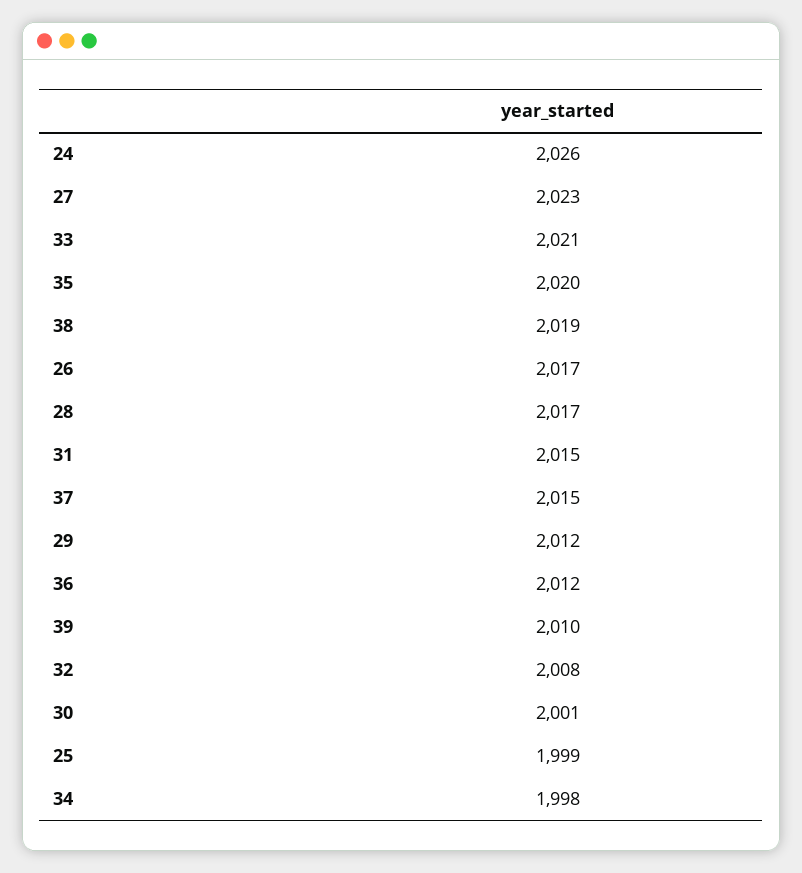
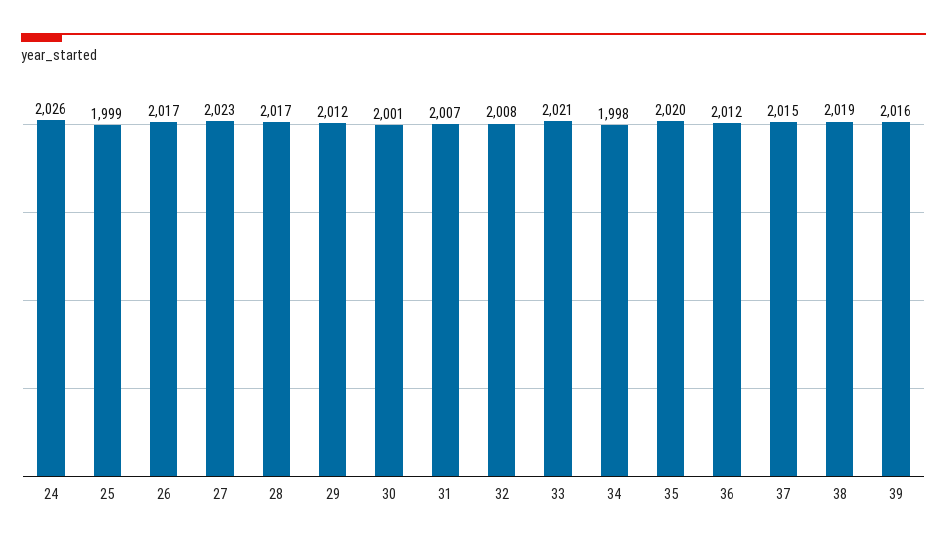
  {
    "24": 2026,
    "27": 2023,
    "33": 2021,
    "35": 2020,
    "38": 2019,
    "26": 2017,
    "28": 2017,
-   "31": 2015,
+   "31": 2007,
    "37": 2015,
    "29": 2012,
    "36": 2012,
-   "39": 2010,
+   "39": 2016,
    "32": 2008,
    "30": 2001,
    "25": 1999,
    "34": 1998
  }

